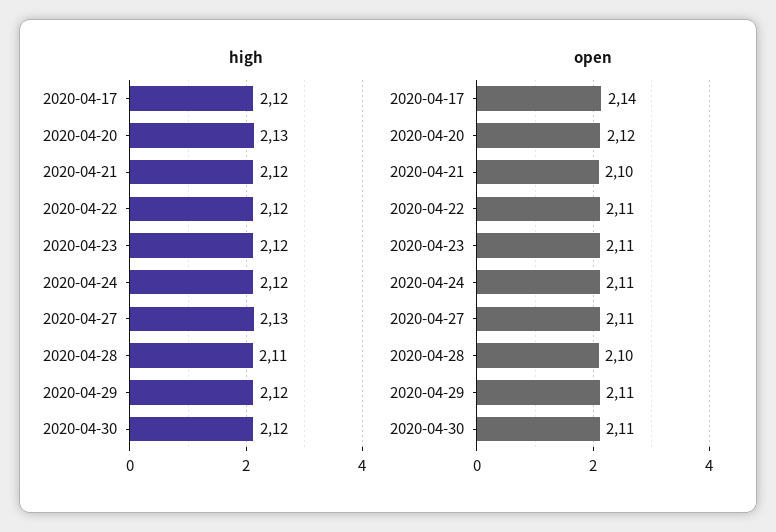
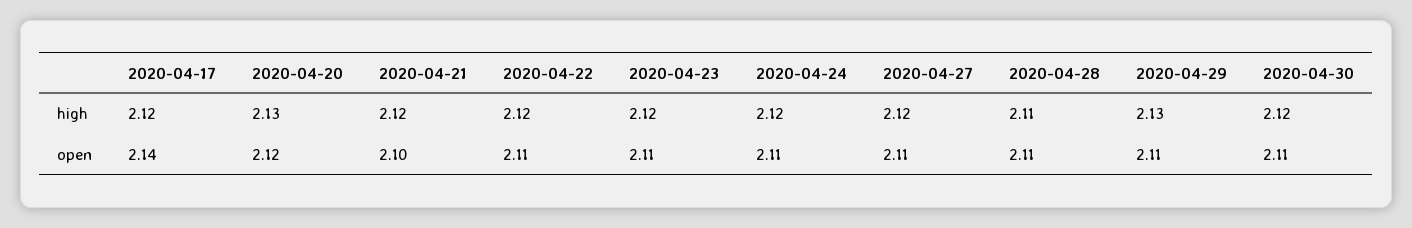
  {
    "high": {
      "2020-04-17": 2.12,
      "2020-04-20": 2.13,
      "2020-04-21": 2.12,
      "2020-04-22": 2.12,
      "2020-04-23": 2.12,
      "2020-04-24": 2.12,
-     "2020-04-27": 2.13,
+     "2020-04-27": 2.12,
      "2020-04-28": 2.11,
-     "2020-04-29": 2.12,
+     "2020-04-29": 2.13,
      "2020-04-30": 2.12
    },
    "open": {
      "2020-04-17": 2.14,
      "2020-04-20": 2.12,
      "2020-04-21": 2.1,
      "2020-04-22": 2.11,
      "2020-04-23": 2.11,
      "2020-04-24": 2.11,
      "2020-04-27": 2.11,
-     "2020-04-28": 2.1,
+     "2020-04-28": 2.11,
      "2020-04-29": 2.11,
      "2020-04-30": 2.11
    }
  }

